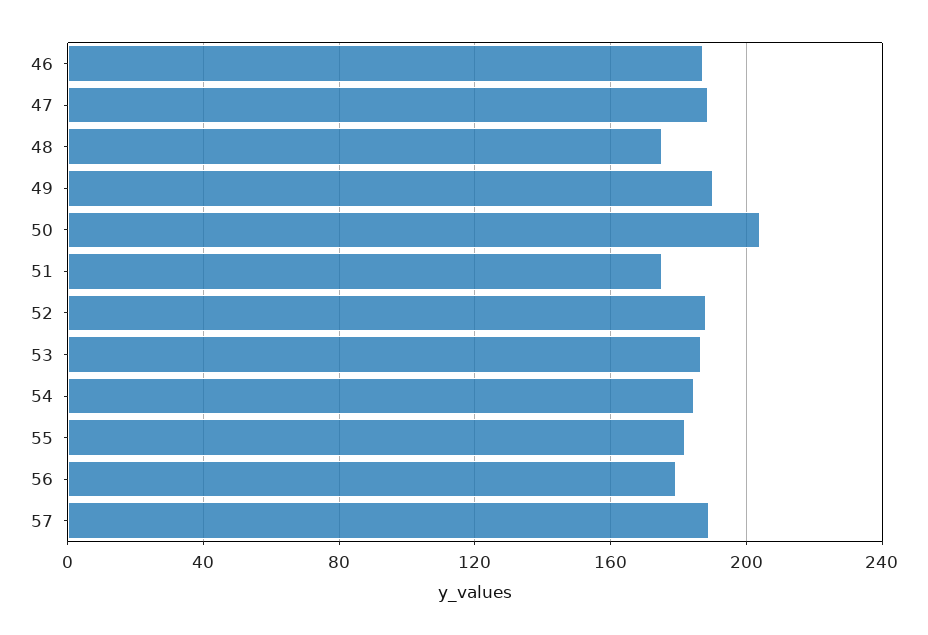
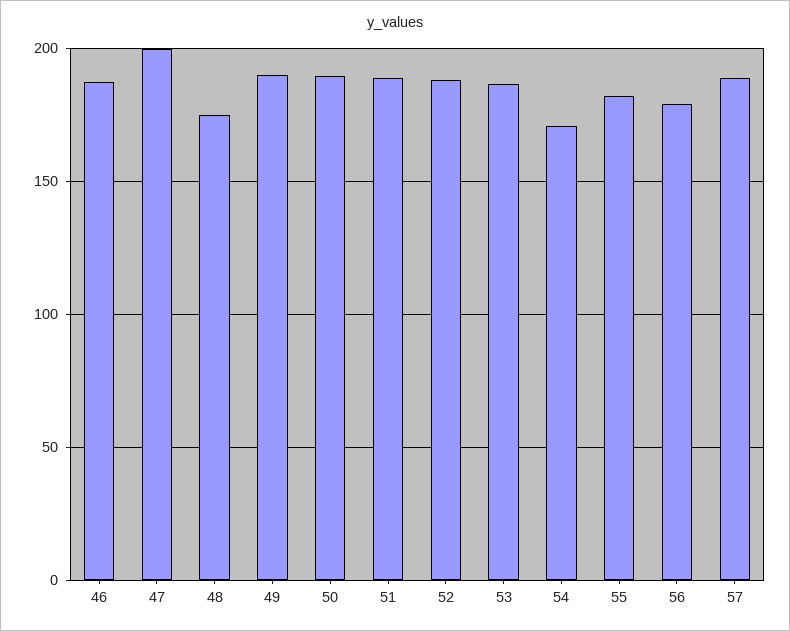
  {
    "46": 185,
-   "47": 190,
+   "47": 200,
    "48": 175,
    "49": 190,
-   "50": 205,
+   "50": 190,
-   "51": 175,
+   "51": 190,
    "52": 190,
    "53": 185,
-   "54": 185,
+   "54": 170,
    "55": 180,
    "56": 180,
    "57": 190
  }

